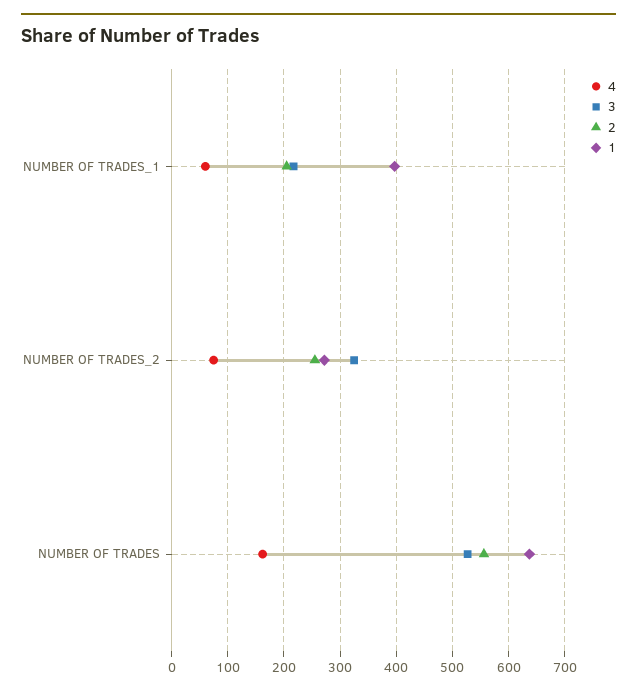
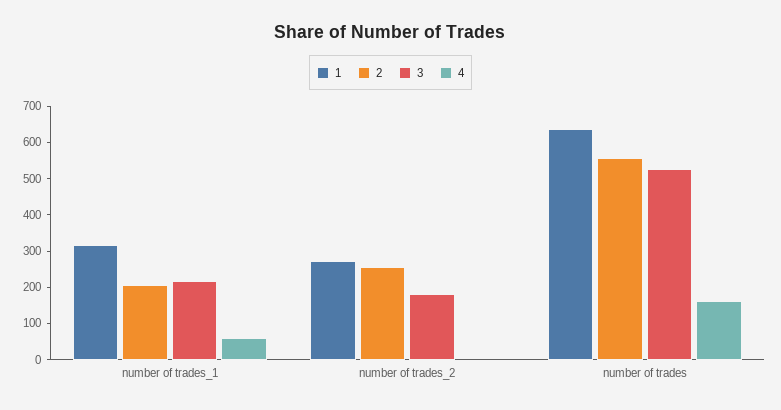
  {
    "4": {
      "NUMBER OF TRADES_1": 60,
-     "NUMBER OF TRADES_2": 80,
+     "NUMBER OF TRADES_2": 0,
      "NUMBER OF TRADES": 160
    },
    "3": {
      "NUMBER OF TRADES_1": 220,
-     "NUMBER OF TRADES_2": 320,
+     "NUMBER OF TRADES_2": 175,
      "NUMBER OF TRADES": 520
    },
    "2": {
      "NUMBER OF TRADES_1": 200,
      "NUMBER OF TRADES_2": 260,
      "NUMBER OF TRADES": 560
    },
    "1": {
-     "NUMBER OF TRADES_1": 400,
+     "NUMBER OF TRADES_1": 325,
      "NUMBER OF TRADES_2": 280,
      "NUMBER OF TRADES": 640
    }
  }

